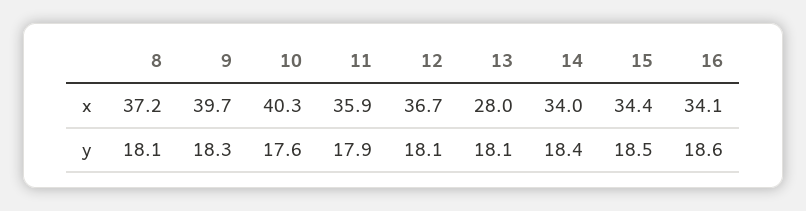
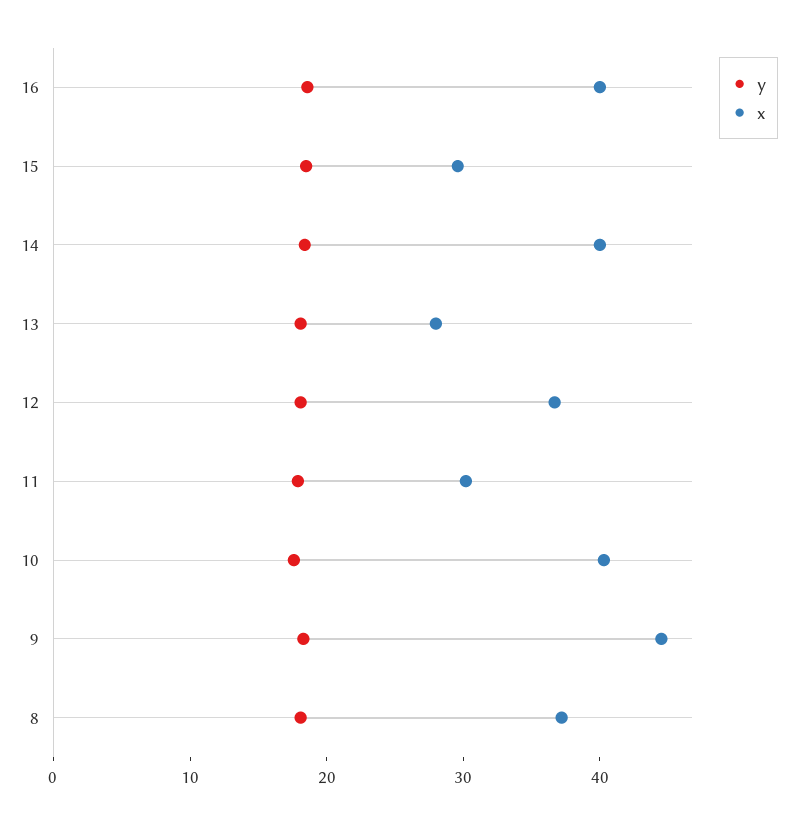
  {
    "x": {
      "8": 37.2,
-     "9": 39.7,
+     "9": 44,
      "10": 40.3,
-     "11": 35.9,
+     "11": 30,
      "12": 36.7,
      "13": 28,
-     "14": 34,
+     "14": 40,
-     "15": 34.4,
+     "15": 30,
-     "16": 34.1
+     "16": 40
    },
    "y": {
      "8": 18.1,
      "9": 18.3,
      "10": 17.6,
      "11": 17.9,
      "12": 18.1,
      "13": 18.1,
      "14": 18.4,
      "15": 18.5,
      "16": 18.6
    }
  }

